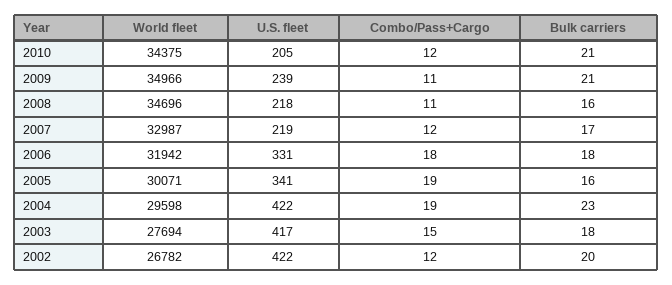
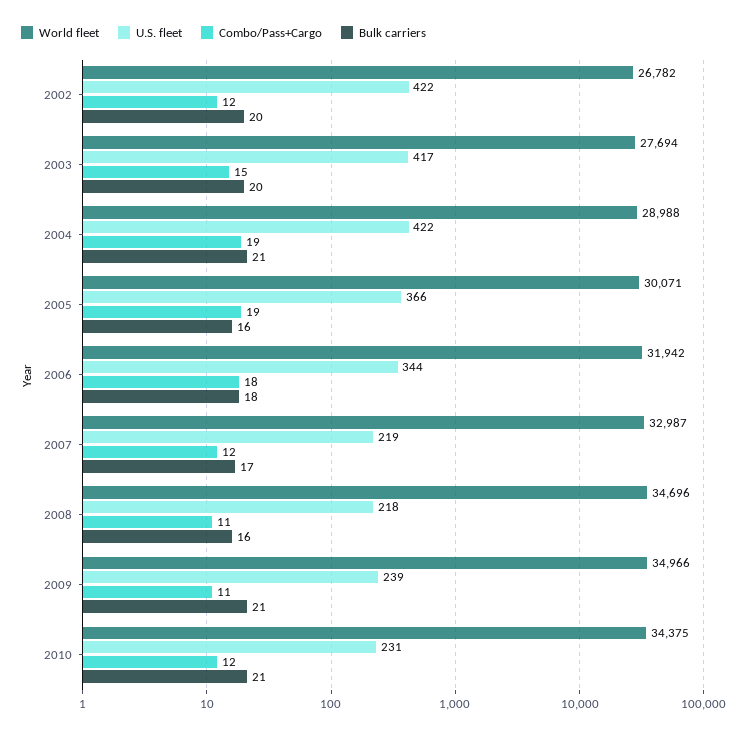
  {
    "World fleet": {
      "2010": 34375,
      "2009": 34966,
      "2008": 34696,
      "2007": 32987,
      "2006": 31942,
      "2005": 30071,
-     "2004": 29598,
+     "2004": 28988,
      "2003": 27694,
      "2002": 26782
    },
    "U.S. fleet": {
-     "2010": 205,
+     "2010": 231,
      "2009": 239,
      "2008": 218,
      "2007": 219,
-     "2006": 331,
+     "2006": 344,
-     "2005": 341,
+     "2005": 366,
      "2004": 422,
      "2003": 417,
      "2002": 422
    },
    "Combo/Pass+Cargo": {
      "2010": 12,
      "2009": 11,
      "2008": 11,
      "2007": 12,
      "2006": 18,
      "2005": 19,
      "2004": 19,
      "2003": 15,
      "2002": 12
    },
    "Bulk carriers": {
      "2010": 21,
      "2009": 21,
      "2008": 16,
      "2007": 17,
      "2006": 18,
      "2005": 16,
-     "2004": 23,
+     "2004": 21,
-     "2003": 18,
+     "2003": 20,
      "2002": 20
    }
  }

